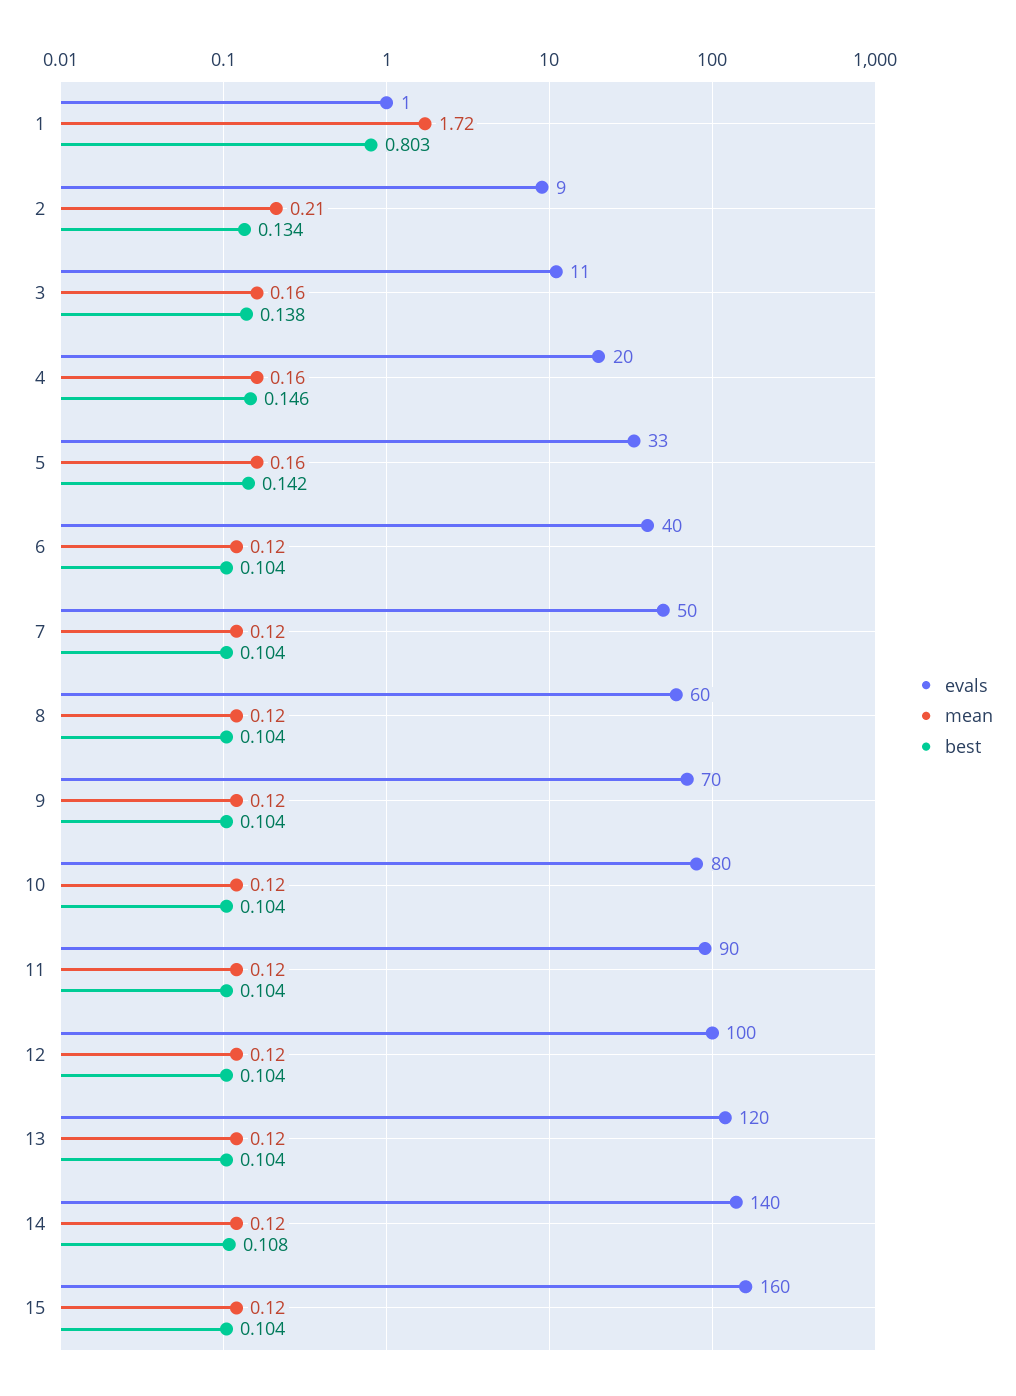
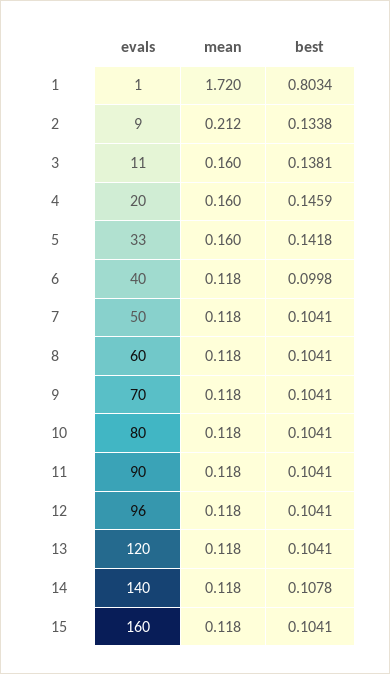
  {
    "evals": {
      "1": 1,
      "2": 9,
      "3": 11,
      "4": 20,
      "5": 33,
      "6": 40,
      "7": 50,
      "8": 60,
      "9": 70,
      "10": 80,
      "11": 90,
-     "12": 100,
+     "12": 96,
      "13": 120,
      "14": 140,
      "15": 160
    },
    "mean": {
      "1": 1.72,
      "2": 0.212,
      "3": 0.16,
      "4": 0.16,
      "5": 0.16,
      "6": 0.118,
      "7": 0.118,
      "8": 0.118,
      "9": 0.118,
      "10": 0.118,
      "11": 0.118,
      "12": 0.118,
      "13": 0.118,
      "14": 0.118,
      "15": 0.118
    },
    "best": {
      "1": 0.8034,
      "2": 0.1338,
      "3": 0.1381,
      "4": 0.1459,
      "5": 0.1418,
-     "6": 0.104,
+     "6": 0.0998,
      "7": 0.1041,
      "8": 0.1041,
      "9": 0.1041,
      "10": 0.1041,
      "11": 0.1041,
      "12": 0.1041,
      "13": 0.1041,
      "14": 0.1078,
      "15": 0.1041
    }
  }

